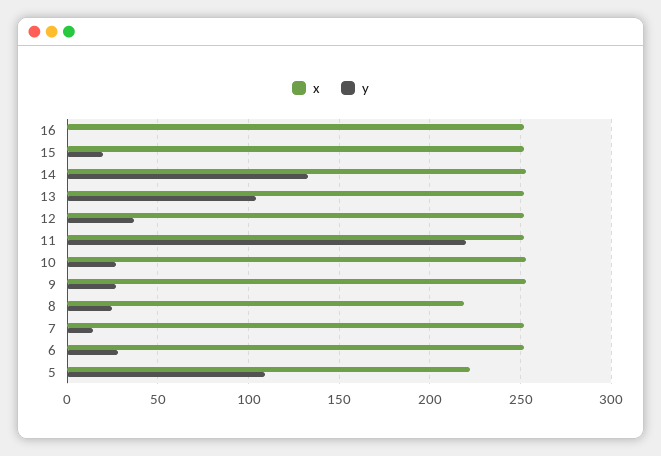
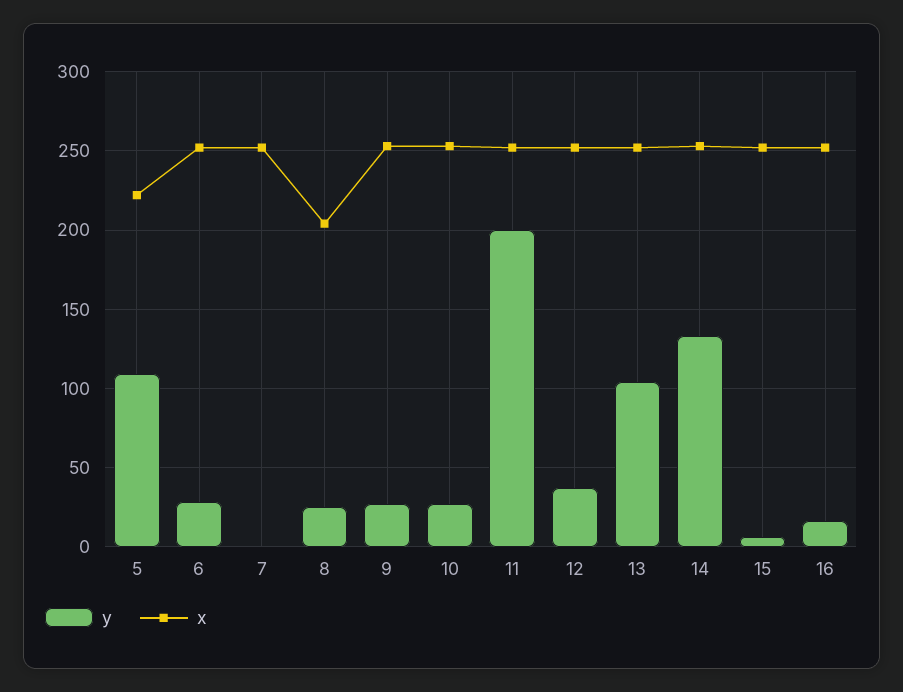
  {
    "x": {
      "16": 250,
      "15": 250,
      "14": 255,
      "13": 250,
      "12": 250,
      "11": 250,
      "10": 255,
      "9": 255,
-     "8": 220,
+     "8": 205,
      "7": 250,
      "6": 250,
      "5": 220
    },
    "y": {
-     "16": 0,
+     "16": 15,
-     "15": 20,
+     "15": 5,
      "14": 135,
      "13": 105,
      "12": 35,
-     "11": 220,
+     "11": 200,
      "10": 25,
      "9": 25,
      "8": 25,
-     "7": 15,
+     "7": 0,
      "6": 30,
      "5": 110
    }
  }

